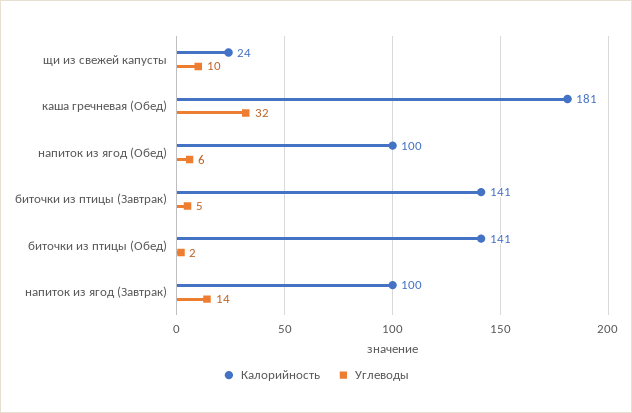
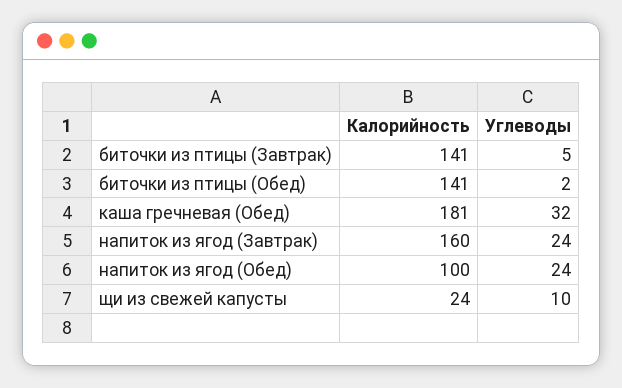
  {
    "Калорийность": {
      "щи из свежей капусты": 24,
      "каша гречневая (Обед)": 181,
      "напиток из ягод (Обед)": 100,
      "биточки из птицы (Завтрак)": 141,
      "биточки из птицы (Обед)": 141,
-     "напиток из ягод (Завтрак)": 100
+     "напиток из ягод (Завтрак)": 160
    },
    "Углеводы": {
      "щи из свежей капусты": 10,
      "каша гречневая (Обед)": 32,
-     "напиток из ягод (Обед)": 6,
+     "напиток из ягод (Обед)": 24,
      "биточки из птицы (Завтрак)": 5,
      "биточки из птицы (Обед)": 2,
-     "напиток из ягод (Завтрак)": 14
+     "напиток из ягод (Завтрак)": 24
    }
  }

